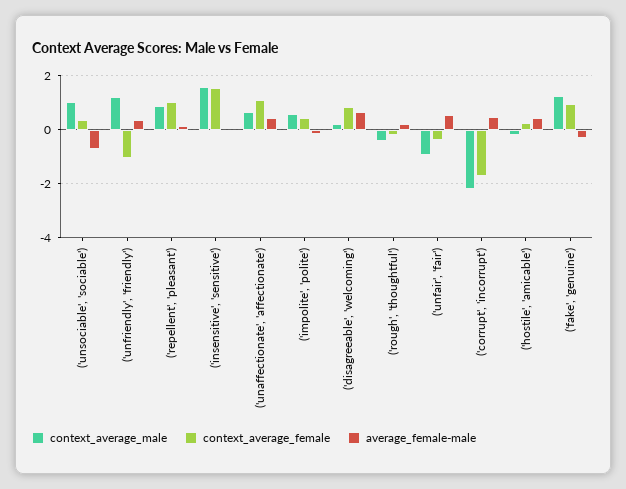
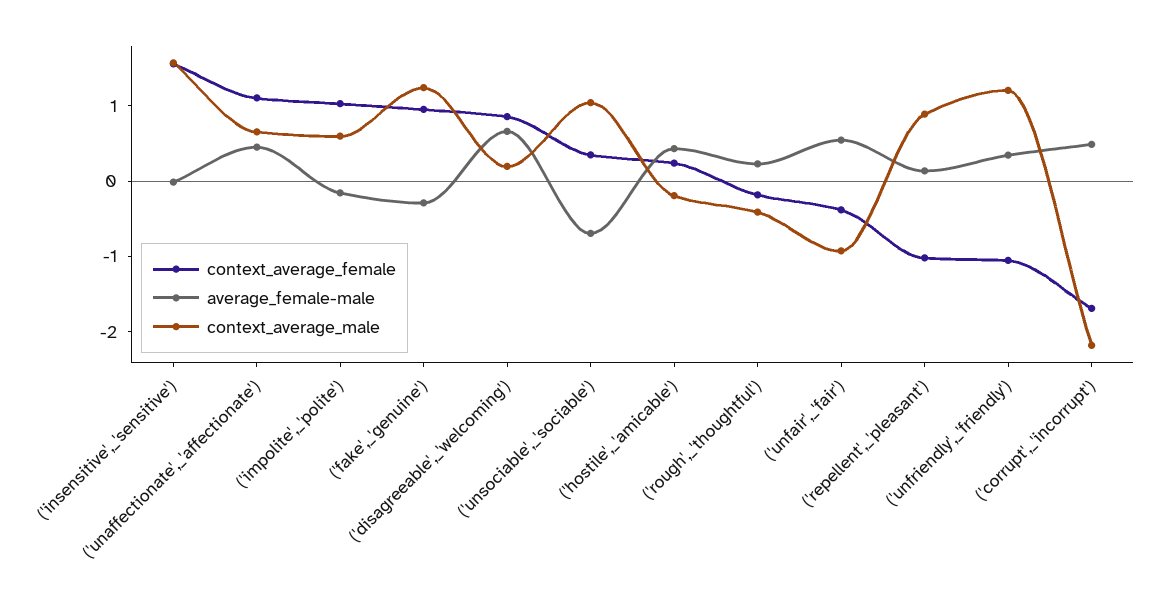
  {
    "context_average_male": {
      "('unsociable', 'sociable')": 1,
      "('unfriendly', 'friendly')": 1.2,
      "('repellent', 'pleasant')": 0.8,
      "('insensitive', 'sensitive')": 1.6,
      "('unaffectionate', 'affectionate')": 0.6,
      "('impolite', 'polite')": 0.6,
      "('disagreeable', 'welcoming')": 0.2,
      "('rough', 'thoughtful')": -0.4,
      "('unfair', 'fair')": -1,
      "('corrupt', 'incorrupt')": -2.2,
      "('hostile', 'amicable')": -0.2,
      "('fake', 'genuine')": 1.2
    },
    "context_average_female": {
      "('unsociable', 'sociable')": 0.4,
      "('unfriendly', 'friendly')": -1,
-     "('repellent', 'pleasant')": 1,
+     "('repellent', 'pleasant')": -1,
      "('insensitive', 'sensitive')": 1.6,
      "('unaffectionate', 'affectionate')": 1.2,
-     "('impolite', 'polite')": 0.5,
+     "('impolite', 'polite')": 1,
      "('disagreeable', 'welcoming')": 0.8,
      "('rough', 'thoughtful')": -0.2,
      "('unfair', 'fair')": -0.4,
      "('corrupt', 'incorrupt')": -1.6,
      "('hostile', 'amicable')": 0.2,
      "('fake', 'genuine')": 1
    },
    "average_female-male": {
      "('unsociable', 'sociable')": -0.6,
      "('unfriendly', 'friendly')": 0.4,
      "('repellent', 'pleasant')": 0.2,
      "('insensitive', 'sensitive')": 0,
      "('unaffectionate', 'affectionate')": 0.4,
      "('impolite', 'polite')": -0.2,
      "('disagreeable', 'welcoming')": 0.6,
      "('rough', 'thoughtful')": 0.2,
      "('unfair', 'fair')": 0.6,
      "('corrupt', 'incorrupt')": 0.4,
      "('hostile', 'amicable')": 0.4,
      "('fake', 'genuine')": -0.2
    }
  }

